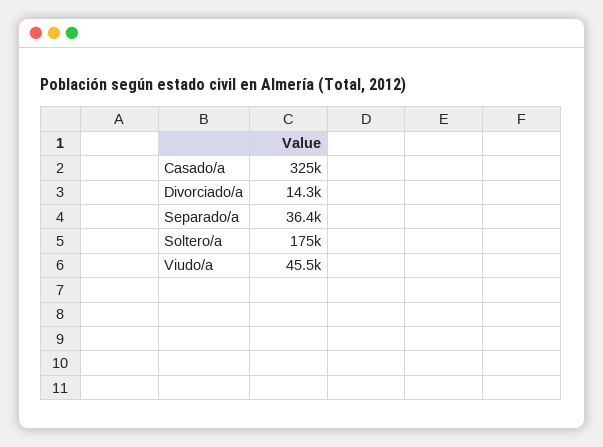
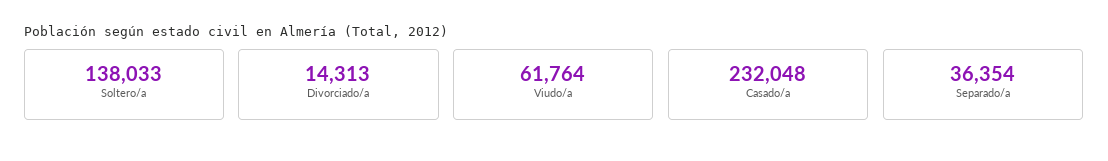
  {
-   "Casado/a": 325000,
+   "Casado/a": 232048,
    "Divorciado/a": 14313,
    "Separado/a": 36354,
-   "Soltero/a": 175000,
+   "Soltero/a": 138033,
-   "Viudo/a": 45500
+   "Viudo/a": 61764
  }

